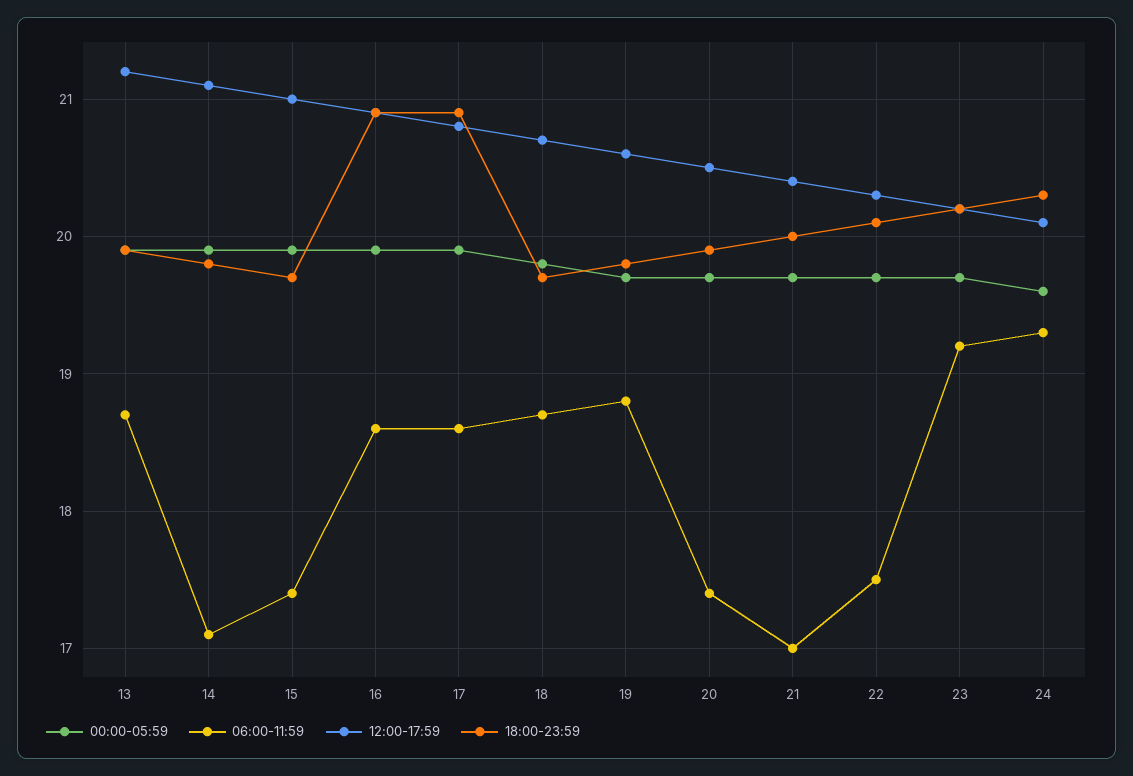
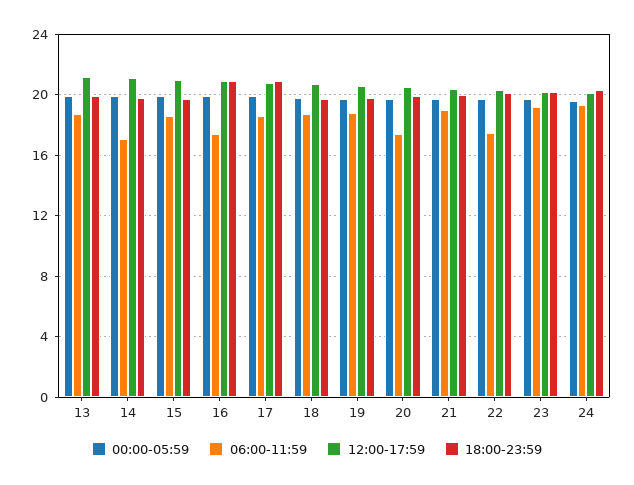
  {
    "00:00-05:59": {
      "13": 19.9,
      "14": 19.9,
      "15": 19.9,
      "16": 19.9,
      "17": 19.9,
      "18": 19.8,
      "19": 19.7,
      "20": 19.7,
      "21": 19.7,
      "22": 19.7,
      "23": 19.7,
      "24": 19.6
    },
    "06:00-11:59": {
      "13": 18.7,
      "14": 17.1,
-     "15": 17.4,
+     "15": 18.5,
-     "16": 18.6,
+     "16": 17.5,
      "17": 18.6,
      "18": 18.7,
      "19": 18.8,
      "20": 17.4,
-     "21": 17,
+     "21": 19,
      "22": 17.5,
      "23": 19.2,
      "24": 19.3
    },
    "12:00-17:59": {
      "13": 21.2,
      "14": 21.1,
      "15": 21,
      "16": 20.9,
      "17": 20.8,
      "18": 20.7,
      "19": 20.6,
      "20": 20.5,
      "21": 20.4,
      "22": 20.3,
      "23": 20.2,
      "24": 20.1
    },
    "18:00-23:59": {
      "13": 19.9,
      "14": 19.8,
      "15": 19.7,
      "16": 20.9,
      "17": 20.9,
      "18": 19.7,
      "19": 19.8,
      "20": 19.9,
      "21": 20,
      "22": 20.1,
      "23": 20.2,
      "24": 20.3
    }
  }

